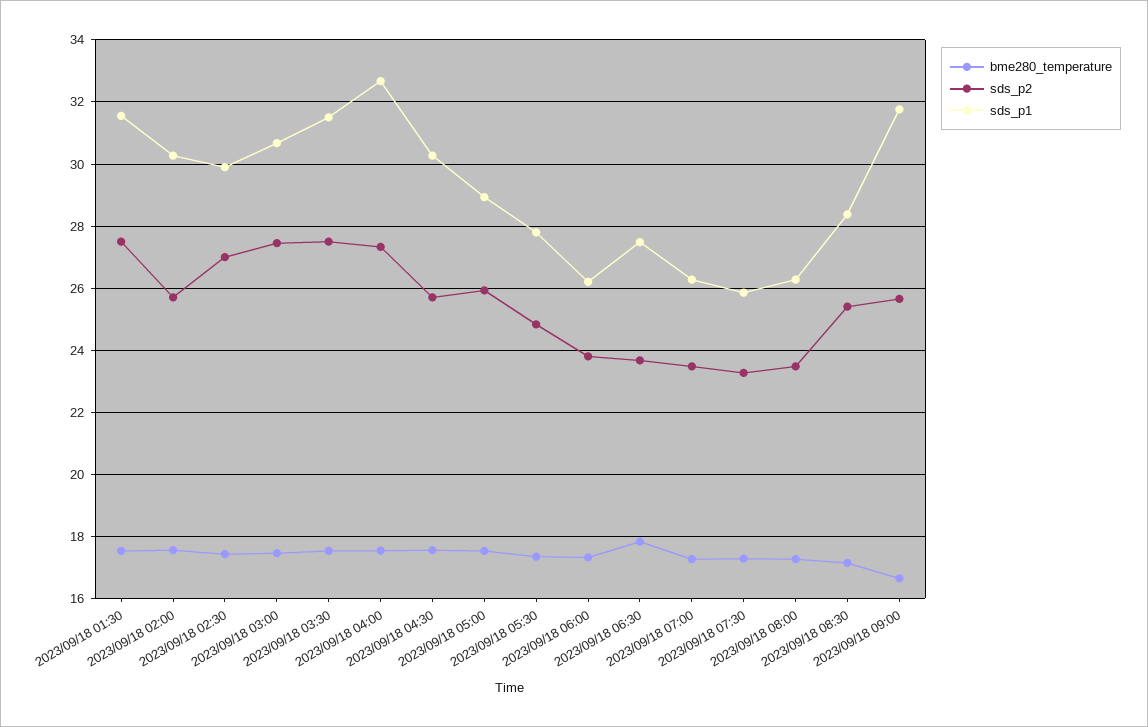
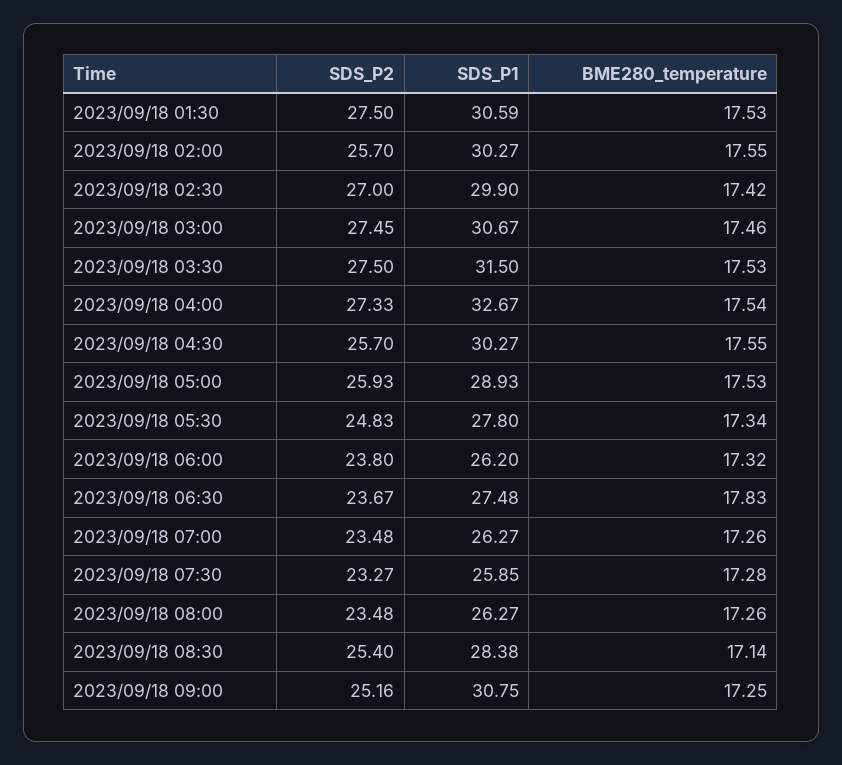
  {
    "bme280_temperature": {
      "2023/09/18 01:30": 17.53,
      "2023/09/18 02:00": 17.55,
      "2023/09/18 02:30": 17.42,
      "2023/09/18 03:00": 17.46,
      "2023/09/18 03:30": 17.53,
      "2023/09/18 04:00": 17.54,
      "2023/09/18 04:30": 17.55,
      "2023/09/18 05:00": 17.53,
      "2023/09/18 05:30": 17.34,
      "2023/09/18 06:00": 17.32,
      "2023/09/18 06:30": 17.83,
      "2023/09/18 07:00": 17.26,
      "2023/09/18 07:30": 17.28,
      "2023/09/18 08:00": 17.26,
      "2023/09/18 08:30": 17.14,
-     "2023/09/18 09:00": 16.6
+     "2023/09/18 09:00": 17.25
    },
    "sds_p2": {
      "2023/09/18 01:30": 27.5,
      "2023/09/18 02:00": 25.7,
      "2023/09/18 02:30": 27,
      "2023/09/18 03:00": 27.45,
      "2023/09/18 03:30": 27.5,
      "2023/09/18 04:00": 27.33,
      "2023/09/18 04:30": 25.7,
      "2023/09/18 05:00": 25.93,
      "2023/09/18 05:30": 24.83,
      "2023/09/18 06:00": 23.8,
      "2023/09/18 06:30": 23.67,
      "2023/09/18 07:00": 23.48,
      "2023/09/18 07:30": 23.27,
      "2023/09/18 08:00": 23.48,
      "2023/09/18 08:30": 25.4,
-     "2023/09/18 09:00": 25.6
+     "2023/09/18 09:00": 25.16
    },
    "sds_p1": {
-     "2023/09/18 01:30": 31.6,
+     "2023/09/18 01:30": 30.59,
      "2023/09/18 02:00": 30.27,
      "2023/09/18 02:30": 29.9,
      "2023/09/18 03:00": 30.67,
      "2023/09/18 03:30": 31.5,
      "2023/09/18 04:00": 32.67,
      "2023/09/18 04:30": 30.27,
      "2023/09/18 05:00": 28.93,
      "2023/09/18 05:30": 27.8,
      "2023/09/18 06:00": 26.2,
      "2023/09/18 06:30": 27.48,
      "2023/09/18 07:00": 26.27,
      "2023/09/18 07:30": 25.85,
      "2023/09/18 08:00": 26.27,
      "2023/09/18 08:30": 28.38,
-     "2023/09/18 09:00": 31.8
+     "2023/09/18 09:00": 30.75
    }
  }

